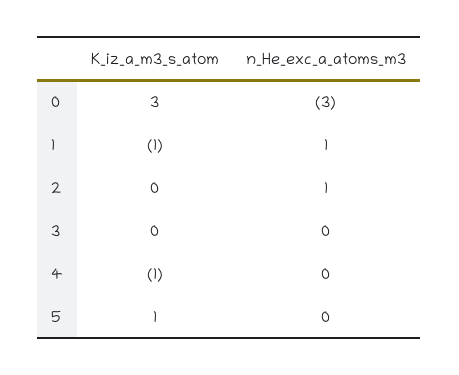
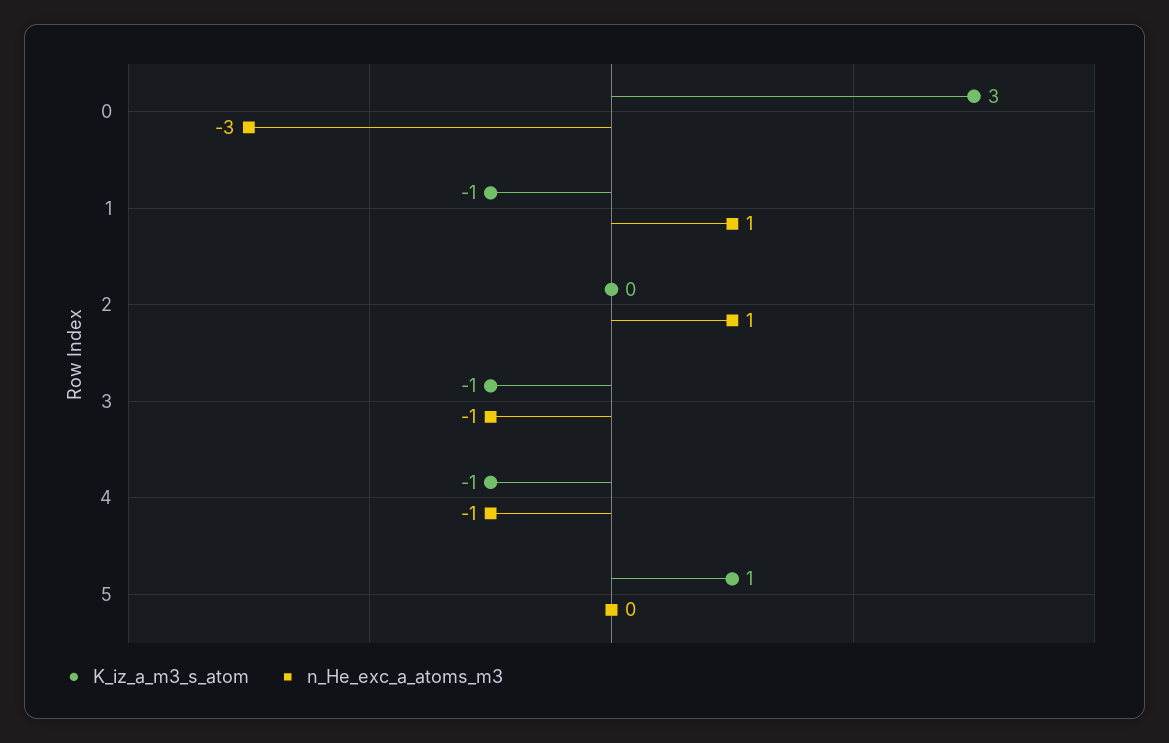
  {
    "K_iz_a_m3_s_atom": {
      "0": 3,
      "1": -1,
      "2": 0,
-     "3": 0,
+     "3": -1,
      "4": -1,
      "5": 1
    },
    "n_He_exc_a_atoms_m3": {
      "0": -3,
      "1": 1,
      "2": 1,
-     "3": 0,
+     "3": -1,
-     "4": 0,
+     "4": -1,
      "5": 0
    }
  }

